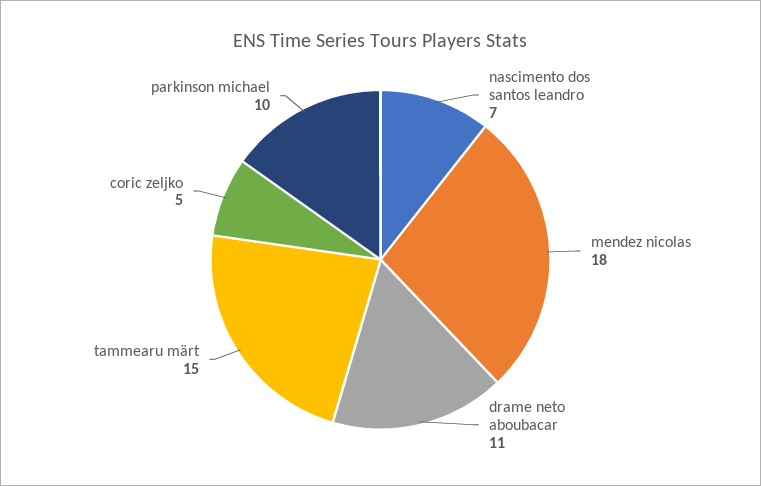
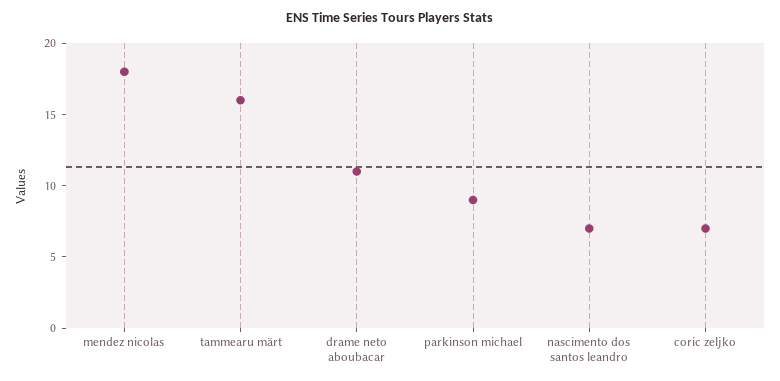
  {
    "nascimento dos santos leandro": 7,
    "mendez nicolas": 18,
    "drame neto aboubacar": 11,
-   "tammearu märt": 15,
+   "tammearu märt": 16,
-   "coric zeljko": 5,
+   "coric zeljko": 7,
-   "parkinson michael": 10
+   "parkinson michael": 9
  }

